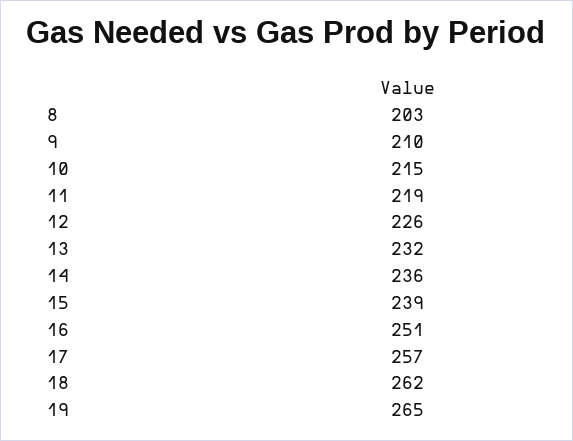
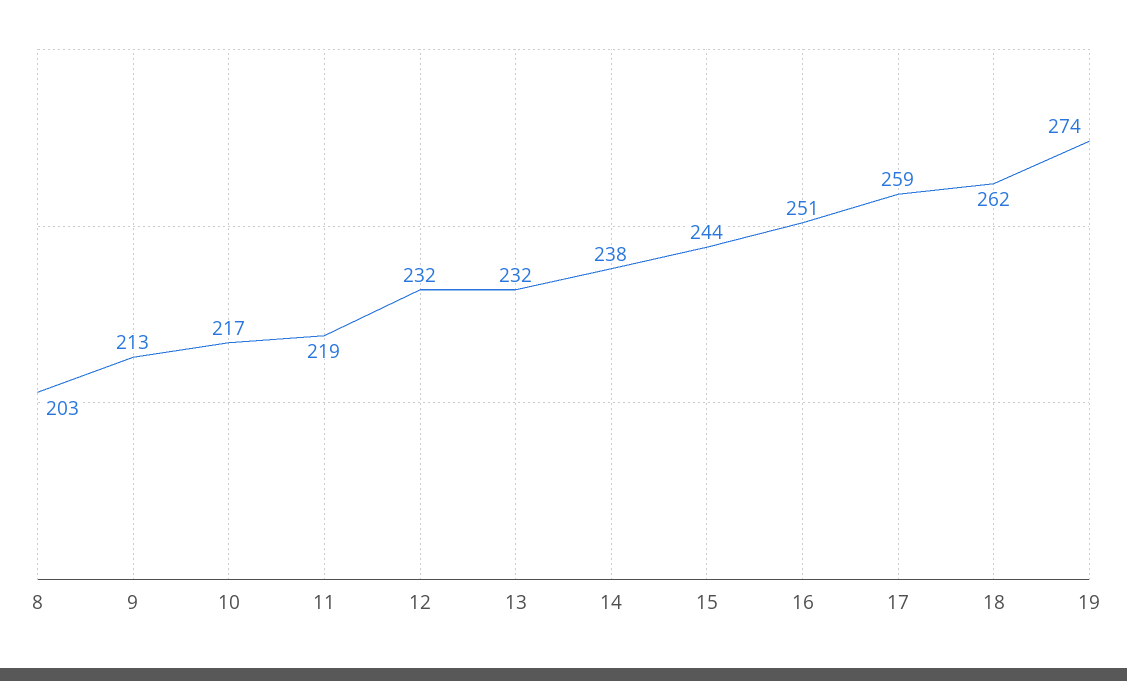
  {
    "8": 203,
-   "9": 210,
+   "9": 213,
-   "10": 215,
+   "10": 217,
    "11": 219,
-   "12": 226,
+   "12": 232,
    "13": 232,
-   "14": 236,
+   "14": 238,
-   "15": 239,
+   "15": 244,
    "16": 251,
-   "17": 257,
+   "17": 259,
    "18": 262,
-   "19": 265
+   "19": 274
  }

